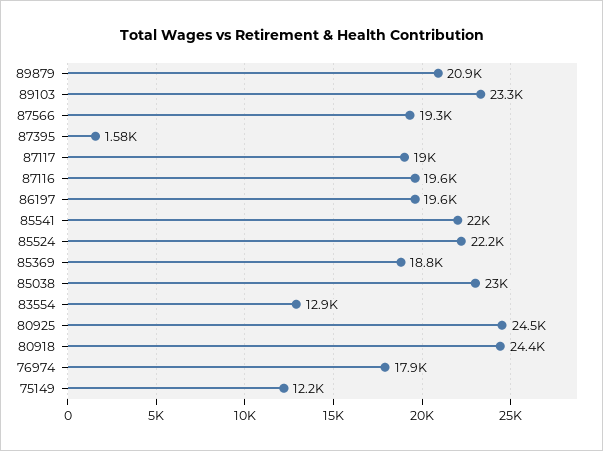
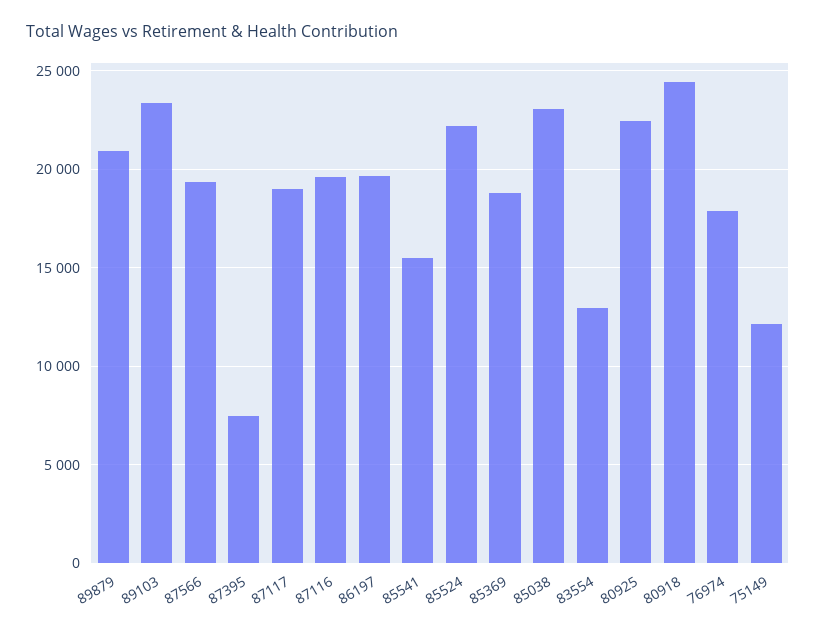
  {
    "89879": 20900,
    "89103": 23300,
    "87566": 19300,
-   "87395": 1580,
+   "87395": 7500,
    "87117": 19000,
    "87116": 19600,
    "86197": 19600,
-   "85541": 22000,
+   "85541": 15500,
    "85524": 22200,
    "85369": 18800,
    "85038": 23000,
    "83554": 12900,
-   "80925": 24500,
+   "80925": 22500,
    "80918": 24400,
    "76974": 17900,
    "75149": 12200
  }

